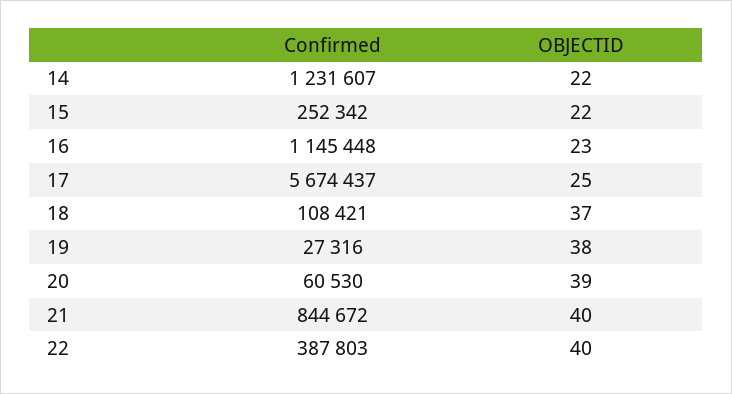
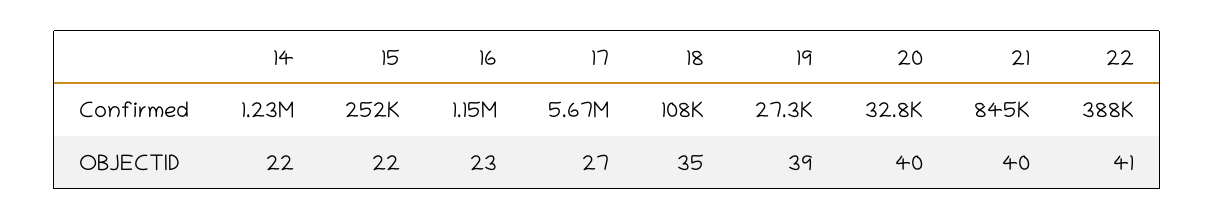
  {
    "Confirmed": {
      "14": 1231607,
      "15": 252342,
      "16": 1145448,
      "17": 5674437,
      "18": 108421,
      "19": 27316,
-     "20": 60530,
+     "20": 32800,
      "21": 844672,
      "22": 387803
    },
    "OBJECTID": {
      "14": 22,
      "15": 22,
      "16": 23,
-     "17": 25,
+     "17": 27,
-     "18": 37,
+     "18": 35,
-     "19": 38,
+     "19": 39,
-     "20": 39,
+     "20": 40,
      "21": 40,
-     "22": 40
+     "22": 41
    }
  }

